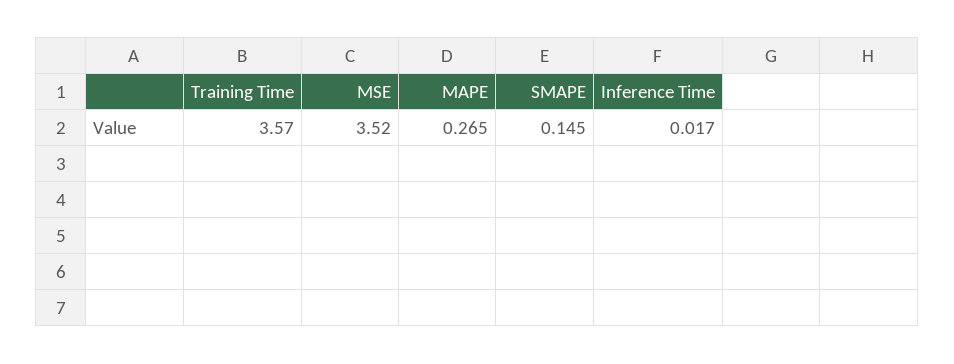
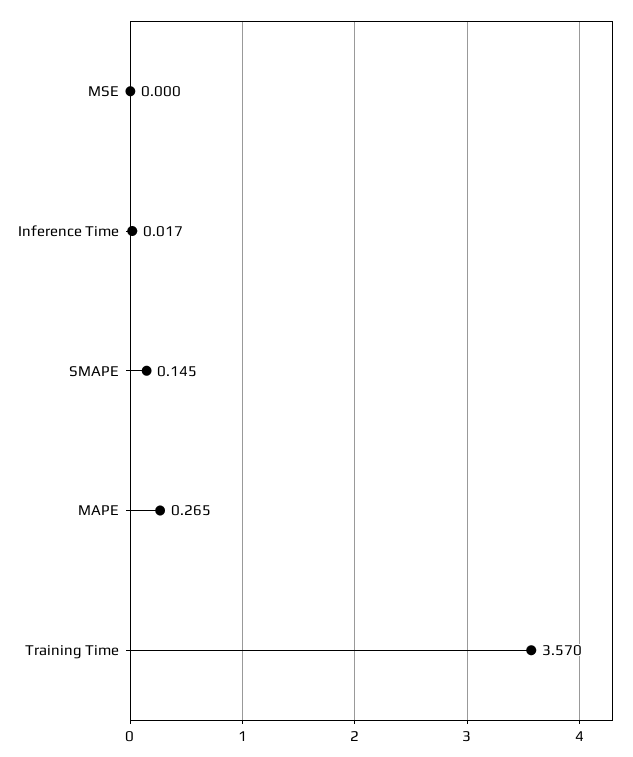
  {
    "Training Time": 3.57,
-   "MSE": 3.52,
+   "MSE": 0,
    "MAPE": 0.265,
    "SMAPE": 0.145,
    "Inference Time": 0.017
  }

